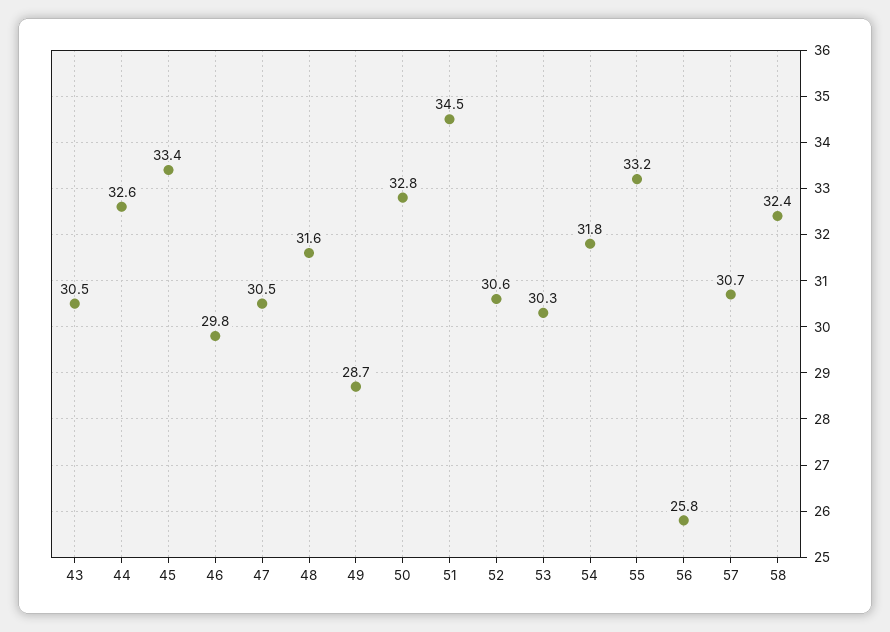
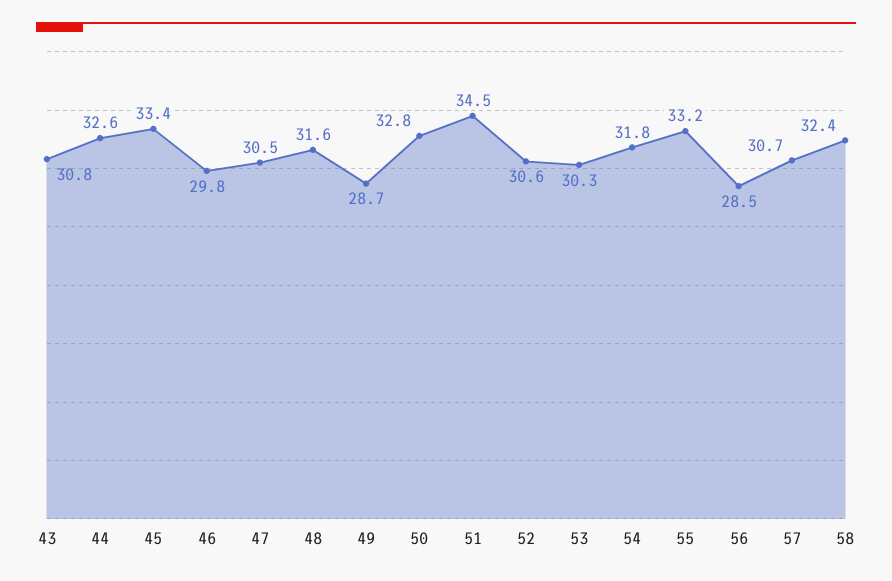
  {
-   "43": 30.5,
+   "43": 30.8,
    "44": 32.6,
    "45": 33.4,
    "46": 29.8,
    "47": 30.5,
    "48": 31.6,
    "49": 28.7,
    "50": 32.8,
    "51": 34.5,
    "52": 30.6,
    "53": 30.3,
    "54": 31.8,
    "55": 33.2,
-   "56": 25.8,
+   "56": 28.5,
    "57": 30.7,
    "58": 32.4
  }

